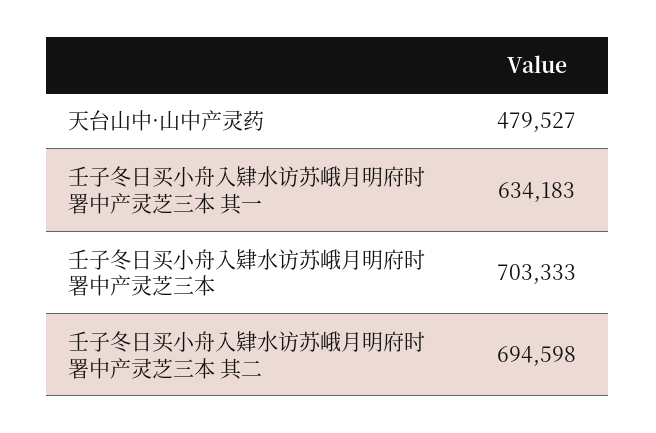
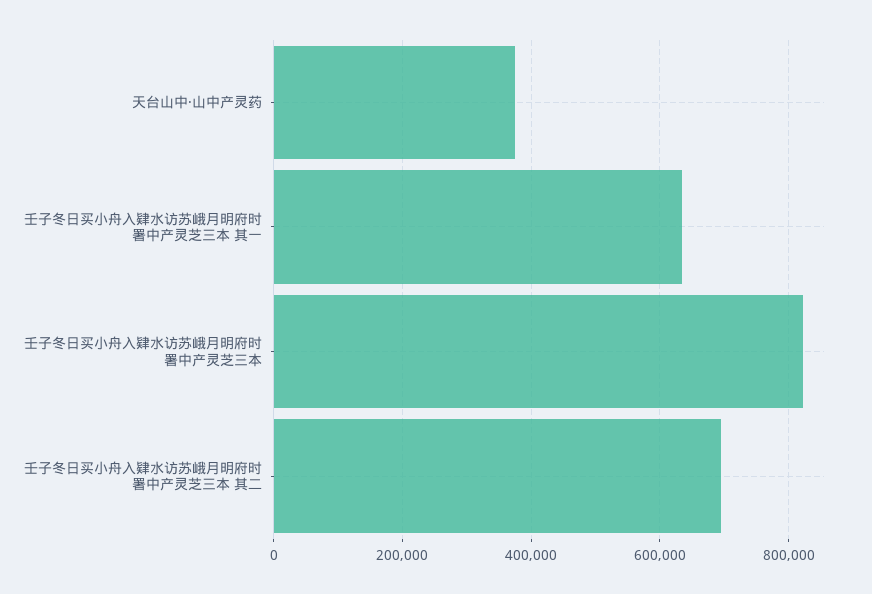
  {
-   "天台山中·山中产灵药": 479527,
+   "天台山中·山中产灵药": 380000,
    "壬子冬日买小舟入肄水访苏峨月明府时署中产灵芝三本 其一": 634183,
-   "壬子冬日买小舟入肄水访苏峨月明府时署中产灵芝三本": 703333,
+   "壬子冬日买小舟入肄水访苏峨月明府时署中产灵芝三本": 820000,
    "壬子冬日买小舟入肄水访苏峨月明府时署中产灵芝三本 其二": 694598
  }

